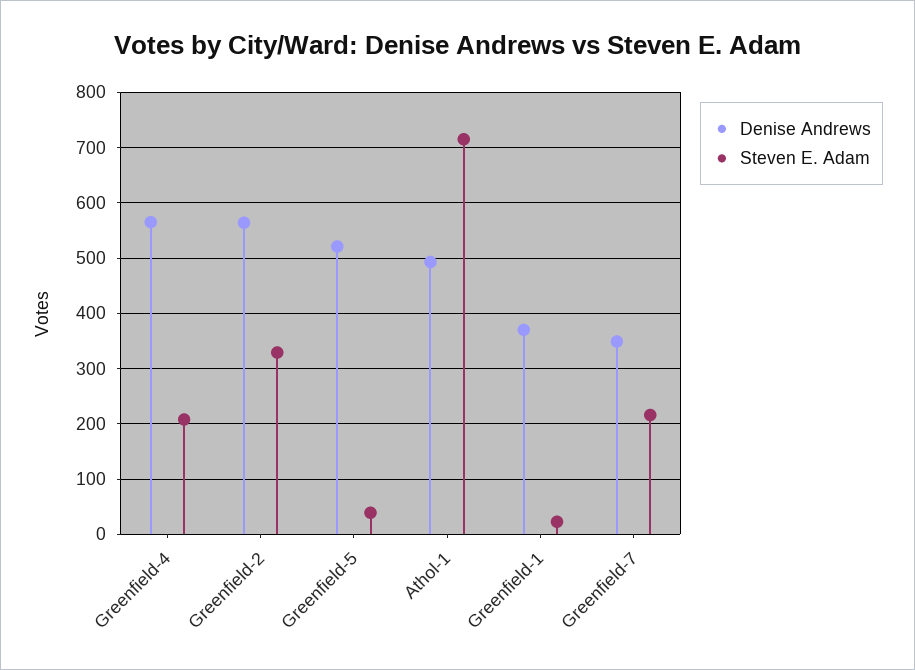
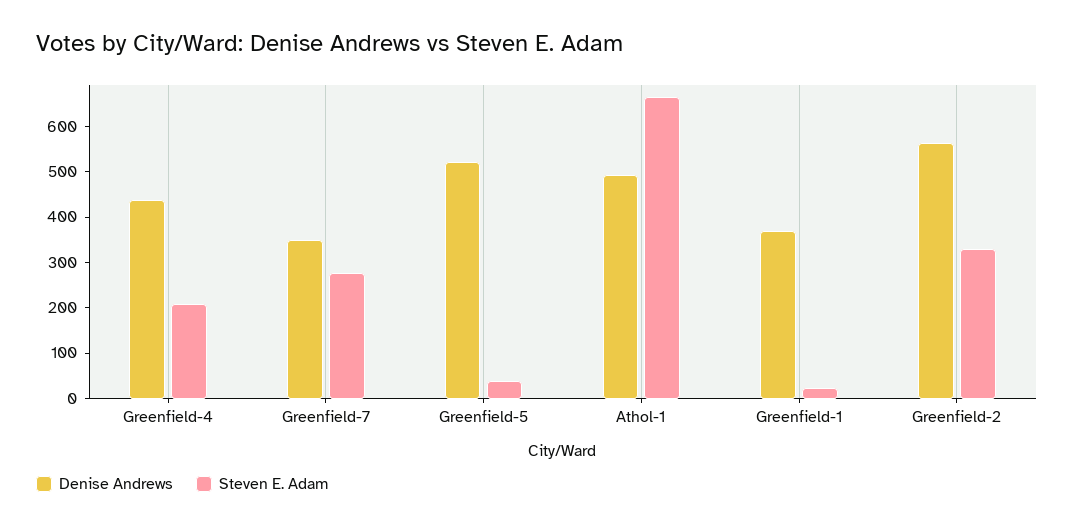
  {
    "Denise Andrews": {
-     "Greenfield-4": 560,
+     "Greenfield-4": 440,
      "Greenfield-2": 560,
      "Greenfield-5": 520,
      "Athol-1": 500,
      "Greenfield-1": 380,
      "Greenfield-7": 340
    },
    "Steven E. Adam": {
      "Greenfield-4": 200,
      "Greenfield-2": 320,
      "Greenfield-5": 40,
-     "Athol-1": 720,
+     "Athol-1": 660,
      "Greenfield-1": 20,
-     "Greenfield-7": 220
+     "Greenfield-7": 280
    }
  }

